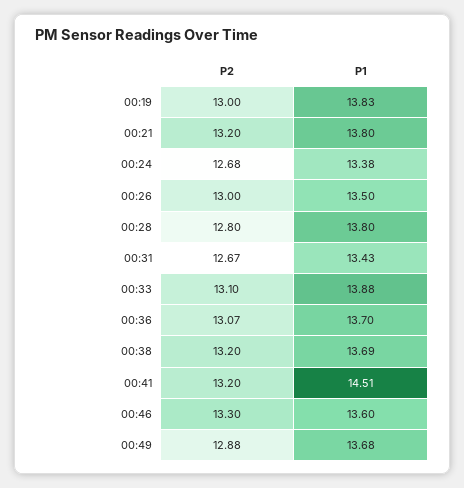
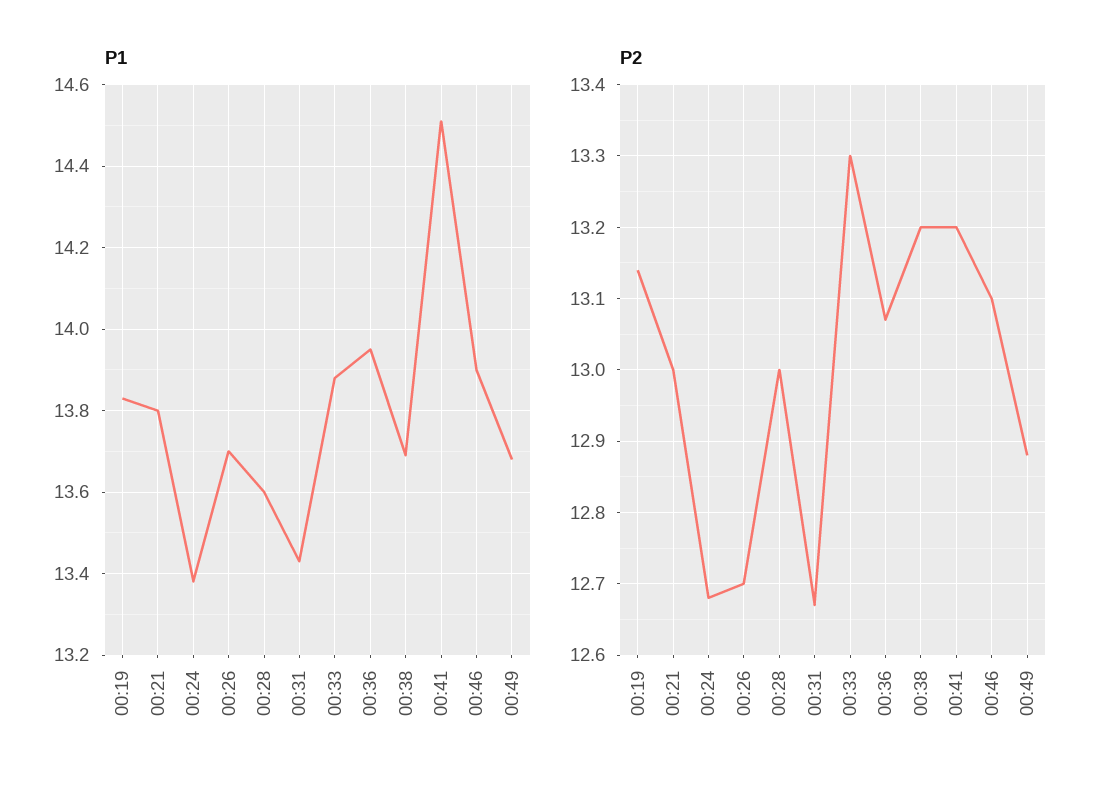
  {
    "P2": {
-     "00:19": 13,
+     "00:19": 13.14,
-     "00:21": 13.2,
+     "00:21": 13,
      "00:24": 12.68,
-     "00:26": 13,
+     "00:26": 12.7,
-     "00:28": 12.8,
+     "00:28": 13,
      "00:31": 12.67,
-     "00:33": 13.1,
+     "00:33": 13.3,
      "00:36": 13.07,
      "00:38": 13.2,
      "00:41": 13.2,
-     "00:46": 13.3,
+     "00:46": 13.1,
      "00:49": 12.88
    },
    "P1": {
      "00:19": 13.83,
      "00:21": 13.8,
      "00:24": 13.38,
-     "00:26": 13.5,
+     "00:26": 13.7,
-     "00:28": 13.8,
+     "00:28": 13.6,
      "00:31": 13.43,
      "00:33": 13.88,
-     "00:36": 13.7,
+     "00:36": 13.95,
      "00:38": 13.69,
      "00:41": 14.51,
-     "00:46": 13.6,
+     "00:46": 13.9,
      "00:49": 13.68
    }
  }

